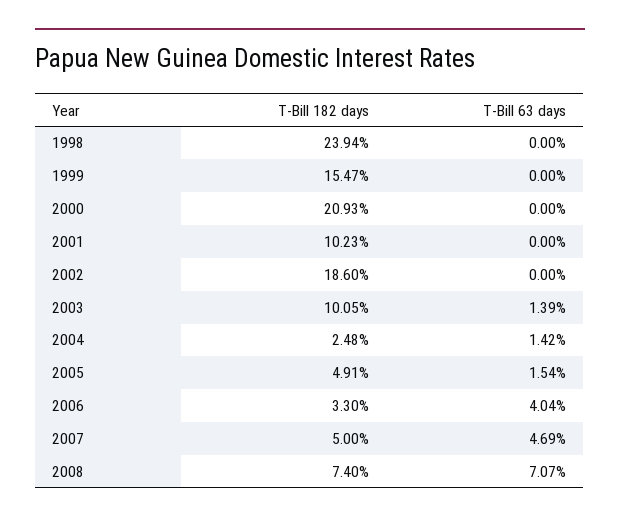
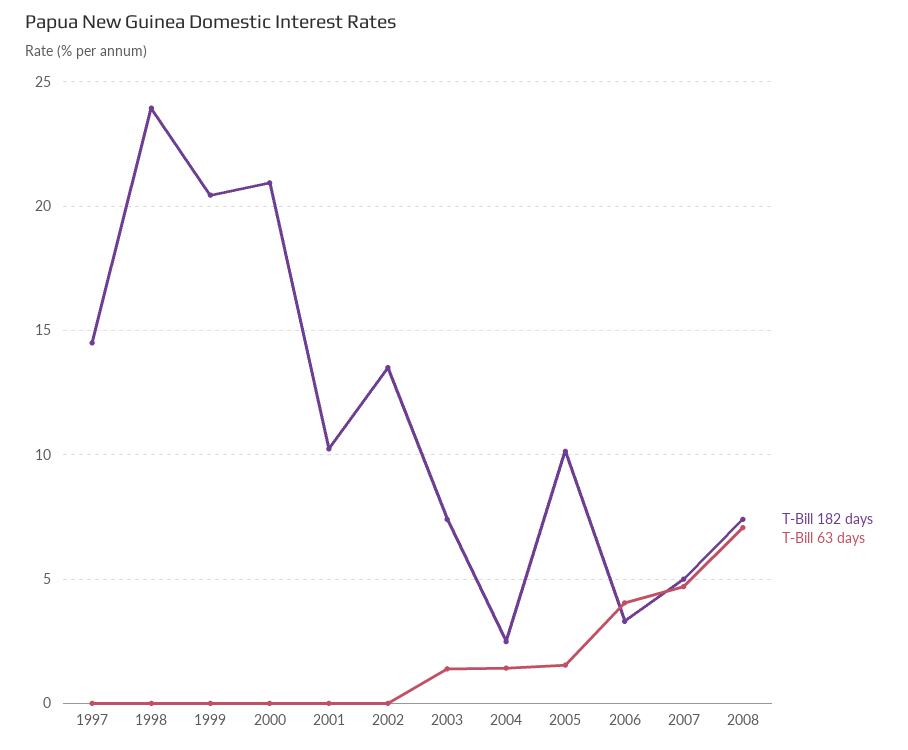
  {
    "T-Bill 182 days": {
      "1998": 23.94,
-     "1999": 15.47,
+     "1999": 20.5,
      "2000": 20.93,
      "2001": 10.23,
-     "2002": 18.6,
+     "2002": 13.5,
-     "2003": 10.05,
+     "2003": 7.5,
      "2004": 2.48,
-     "2005": 4.91,
+     "2005": 10,
      "2006": 3.3,
      "2007": 5,
-     "2008": 7.4
+     "2008": 7.4,
+     "1997": 14.5
    },
    "T-Bill 63 days": {
      "1998": 0,
      "1999": 0,
      "2000": 0,
      "2001": 0,
      "2002": 0,
      "2003": 1.39,
      "2004": 1.42,
      "2005": 1.54,
      "2006": 4.04,
      "2007": 4.69,
-     "2008": 7.07
+     "2008": 7.07,
+     "1997": 0
    }
  }

